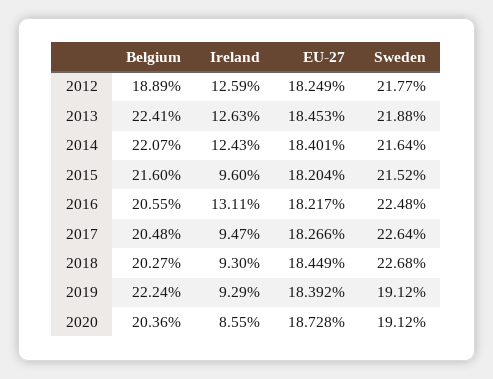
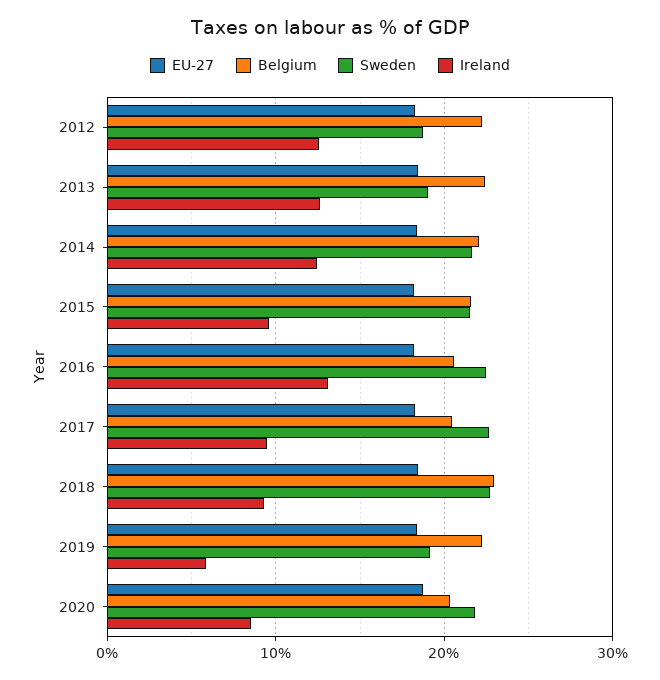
  {
    "Belgium": {
-     "2012": 18.89,
+     "2012": 22,
      "2013": 22.41,
      "2014": 22.07,
      "2015": 21.6,
      "2016": 20.55,
      "2017": 20.48,
-     "2018": 20.27,
+     "2018": 23,
      "2019": 22.24,
      "2020": 20.36
    },
    "Ireland": {
      "2012": 12.59,
      "2013": 12.63,
      "2014": 12.43,
      "2015": 9.6,
      "2016": 13.11,
      "2017": 9.47,
      "2018": 9.3,
-     "2019": 9.29,
+     "2019": 6,
      "2020": 8.55
    },
    "EU-27": {
      "2012": 18.249,
      "2013": 18.453,
      "2014": 18.401,
      "2015": 18.204,
      "2016": 18.217,
      "2017": 18.266,
      "2018": 18.449,
      "2019": 18.392,
      "2020": 18.728
    },
    "Sweden": {
-     "2012": 21.77,
+     "2012": 19,
-     "2013": 21.88,
+     "2013": 19,
      "2014": 21.64,
      "2015": 21.52,
      "2016": 22.48,
      "2017": 22.64,
      "2018": 22.68,
      "2019": 19.12,
-     "2020": 19.12
+     "2020": 22
    }
  }

